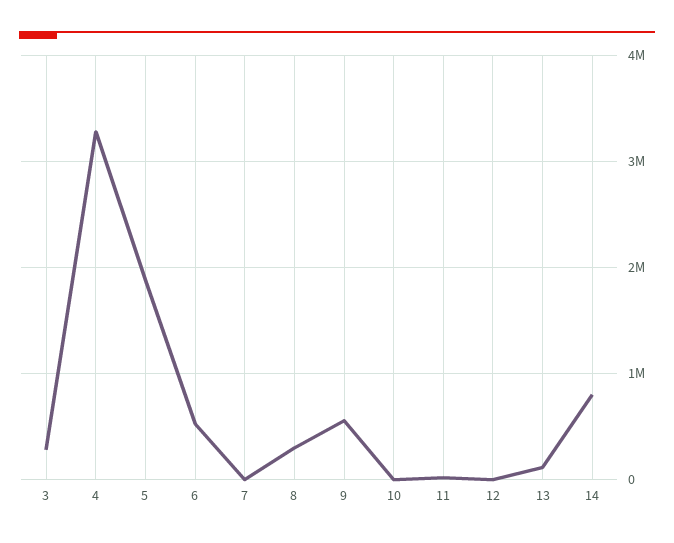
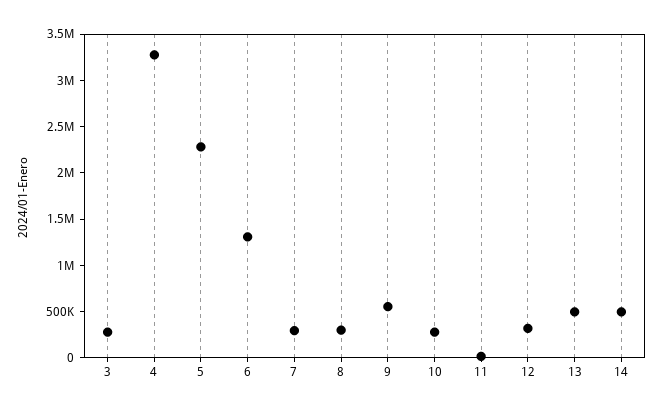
  {
    "3": 300000,
    "4": 3300000,
-   "5": 1900000,
+   "5": 2300000,
-   "6": 500000,
+   "6": 1300000,
-   "7": 0,
+   "7": 300000,
    "8": 300000,
    "9": 600000,
-   "10": 0,
+   "10": 300000,
    "11": 0,
-   "12": 0,
+   "12": 300000,
-   "13": 100000,
+   "13": 500000,
-   "14": 800000
+   "14": 500000
  }

